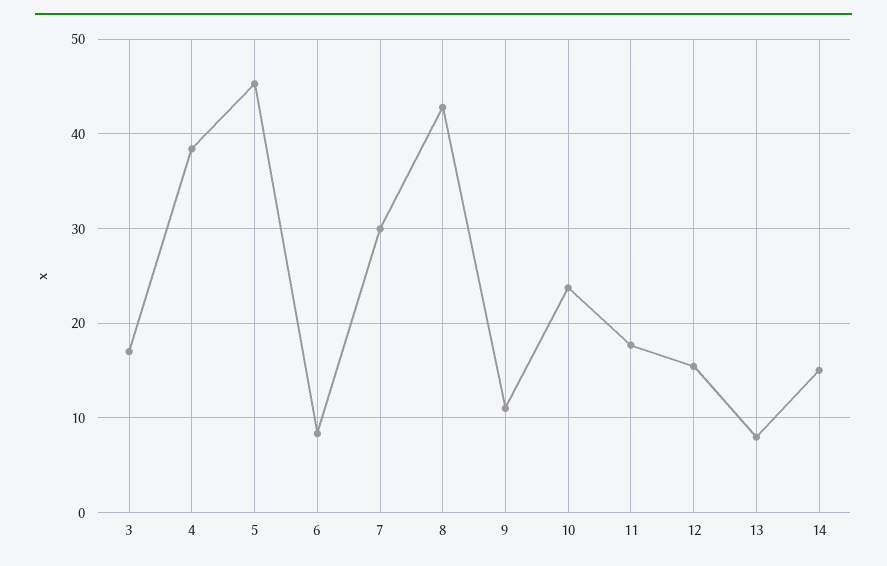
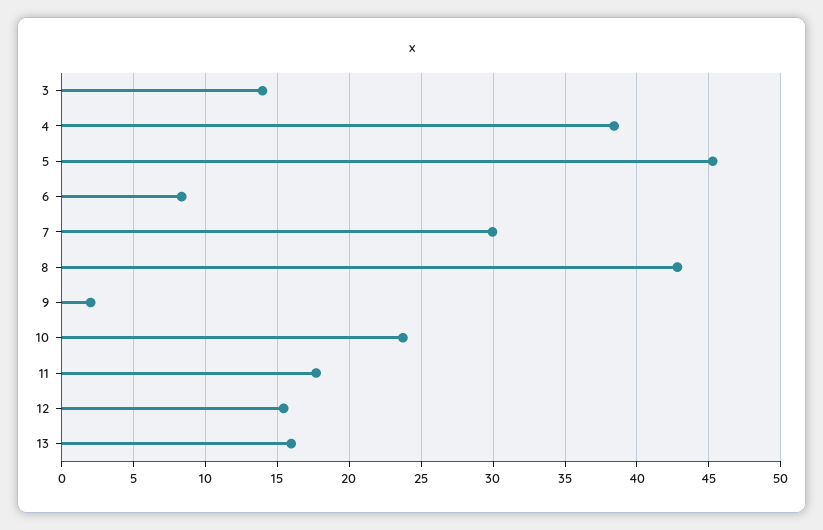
  {
-   "3": 17,
+   "3": 14,
    "4": 38.5,
    "5": 45.5,
    "6": 8.5,
    "7": 30,
    "8": 43,
-   "9": 11,
+   "9": 2,
    "10": 23.5,
    "11": 17.5,
    "12": 15.5,
-   "13": 8,
+   "13": 16
-   "14": 15
  }

